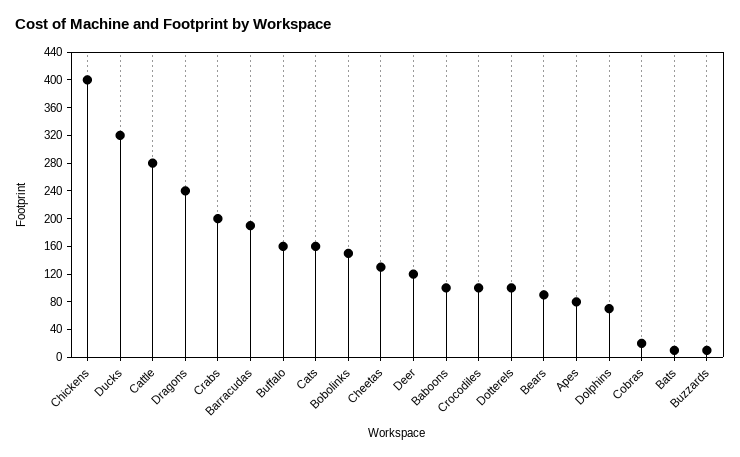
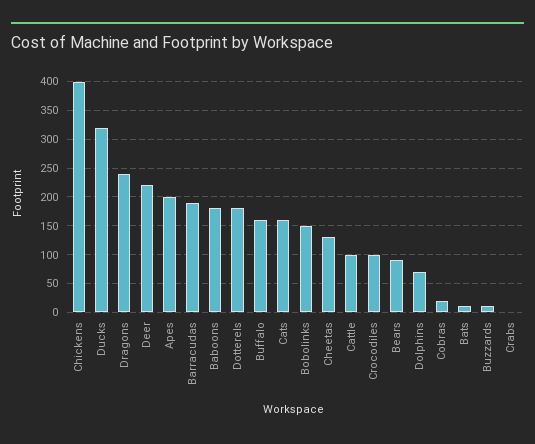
  {
    "Chickens": 400,
    "Ducks": 320,
-   "Cattle": 280,
+   "Cattle": 100,
    "Dragons": 240,
-   "Crabs": 200,
+   "Crabs": 0,
    "Barracudas": 200,
    "Buffalo": 160,
    "Cats": 160,
    "Bobolinks": 160,
    "Cheetas": 140,
-   "Deer": 120,
+   "Deer": 225,
-   "Baboons": 100,
+   "Baboons": 175,
    "Crocodiles": 100,
-   "Dotterels": 100,
+   "Dotterels": 175,
    "Bears": 100,
-   "Apes": 80,
+   "Apes": 200,
    "Dolphins": 80,
    "Cobras": 20,
    "Bats": 20,
    "Buzzards": 20
  }

